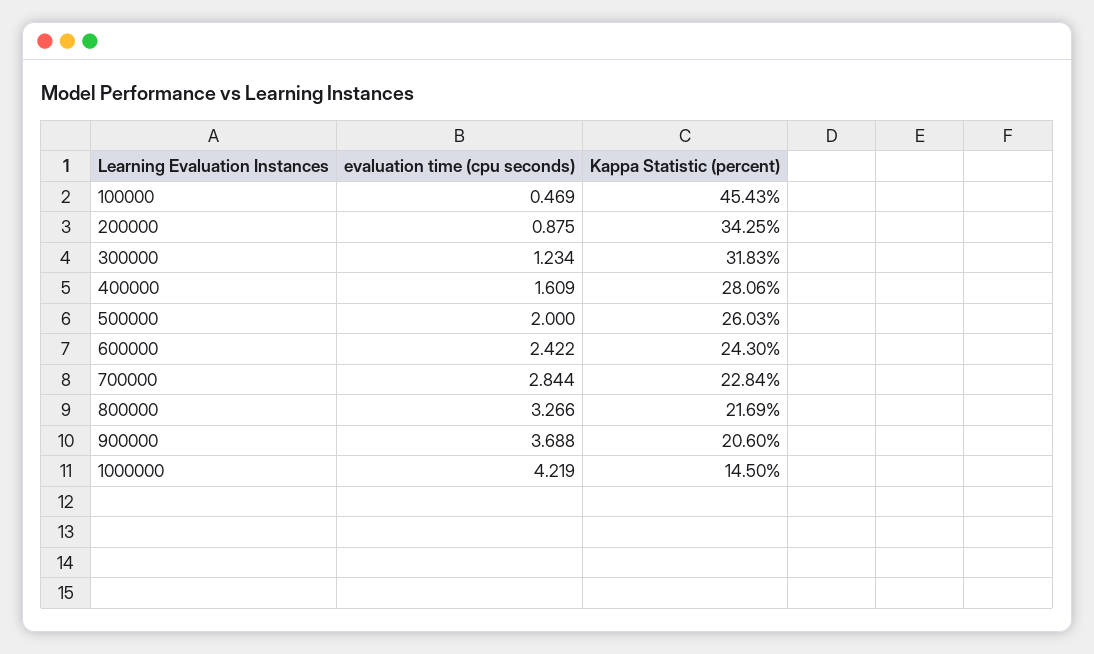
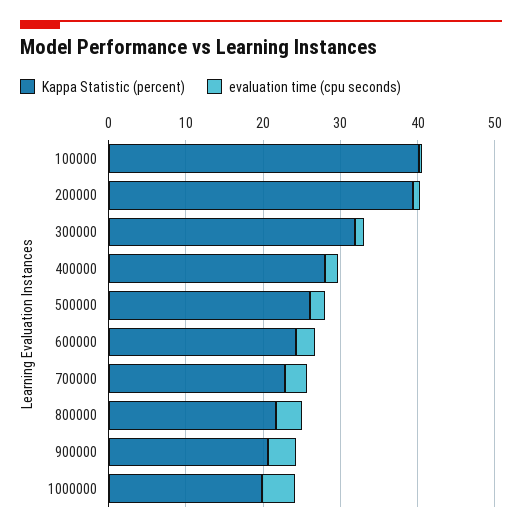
  {
    "evaluation time (cpu seconds)": {
      "100000": 0.469,
      "200000": 0.875,
      "300000": 1.234,
      "400000": 1.609,
      "500000": 2,
      "600000": 2.422,
      "700000": 2.844,
      "800000": 3.266,
      "900000": 3.688,
      "1000000": 4.219
    },
    "Kappa Statistic (percent)": {
-     "100000": 45.43,
+     "100000": 40,
-     "200000": 34.25,
+     "200000": 40,
      "300000": 31.83,
      "400000": 28.06,
      "500000": 26.03,
      "600000": 24.3,
      "700000": 22.84,
      "800000": 21.69,
      "900000": 20.6,
-     "1000000": 14.5
+     "1000000": 20
    }
  }

